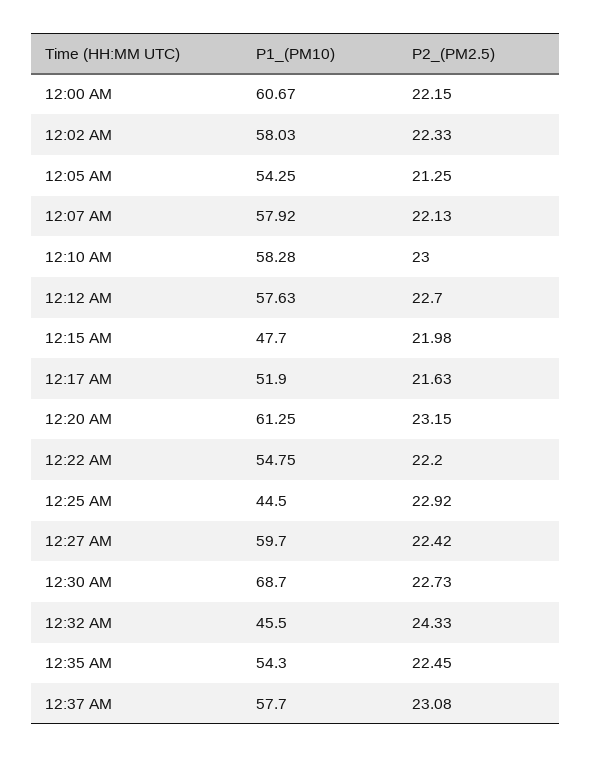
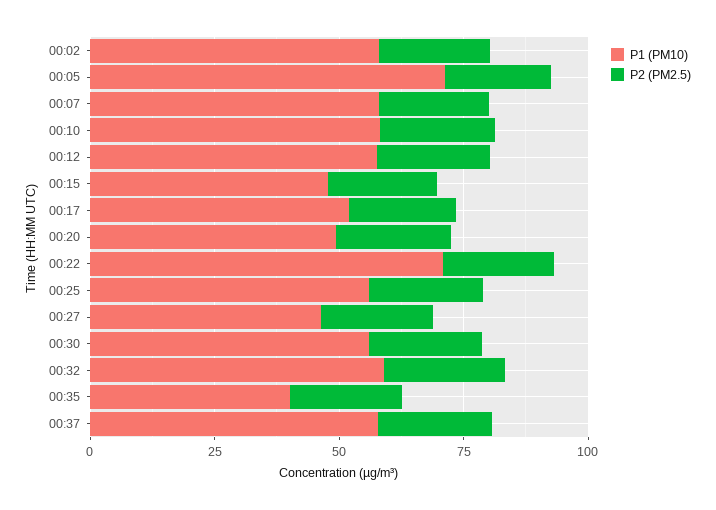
  {
    "P1_(PM10)": {
-     "12:00 AM": 60.67,
      "12:02 AM": 58.03,
-     "12:05 AM": 54.25,
+     "12:05 AM": 70,
      "12:07 AM": 57.92,
      "12:10 AM": 58.28,
      "12:12 AM": 57.63,
      "12:15 AM": 47.7,
      "12:17 AM": 51.9,
-     "12:20 AM": 61.25,
+     "12:20 AM": 50,
-     "12:22 AM": 54.75,
+     "12:22 AM": 70,
-     "12:25 AM": 44.5,
+     "12:25 AM": 55,
-     "12:27 AM": 59.7,
+     "12:27 AM": 45,
-     "12:30 AM": 68.7,
+     "12:30 AM": 55,
-     "12:32 AM": 45.5,
+     "12:32 AM": 60,
-     "12:35 AM": 54.3,
+     "12:35 AM": 40,
      "12:37 AM": 57.7
    },
    "P2_(PM2.5)": {
-     "12:00 AM": 22.15,
      "12:02 AM": 22.33,
      "12:05 AM": 21.25,
      "12:07 AM": 22.13,
      "12:10 AM": 23,
      "12:12 AM": 22.7,
      "12:15 AM": 21.98,
      "12:17 AM": 21.63,
      "12:20 AM": 23.15,
      "12:22 AM": 22.2,
      "12:25 AM": 22.92,
      "12:27 AM": 22.42,
      "12:30 AM": 22.73,
      "12:32 AM": 24.33,
      "12:35 AM": 22.45,
      "12:37 AM": 23.08
    }
  }

